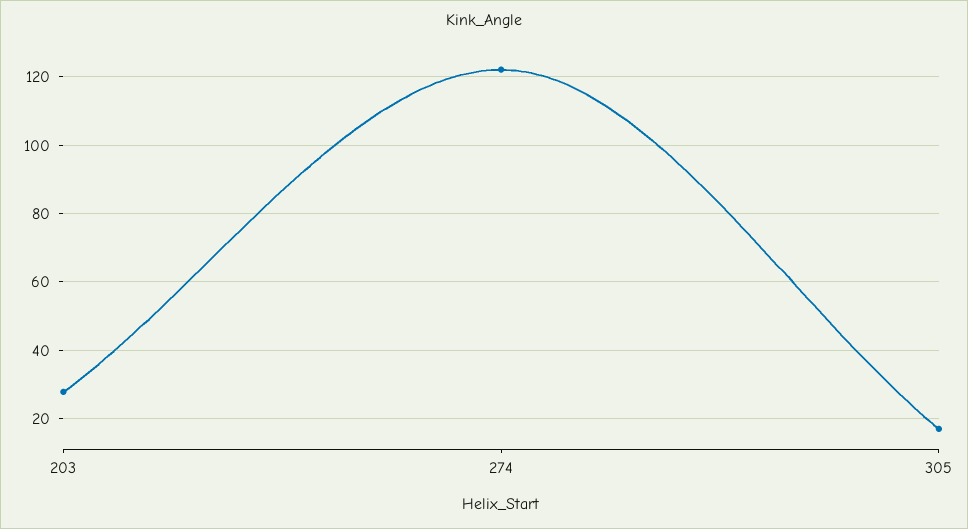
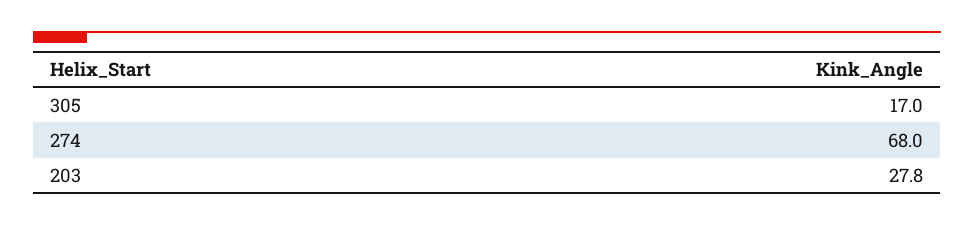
  {
    "203": 27.8,
-   "274": 122,
+   "274": 68,
    "305": 17
  }

